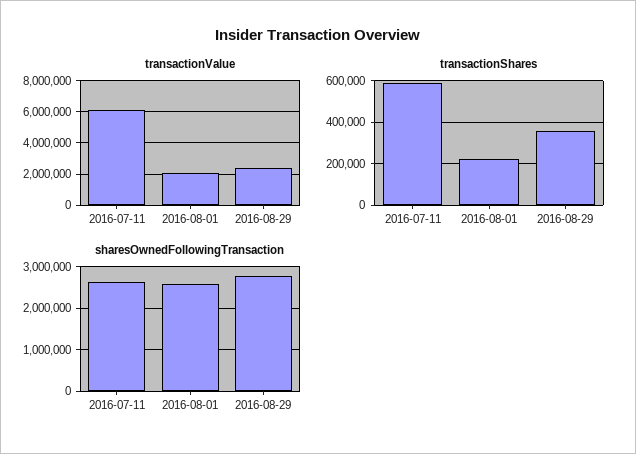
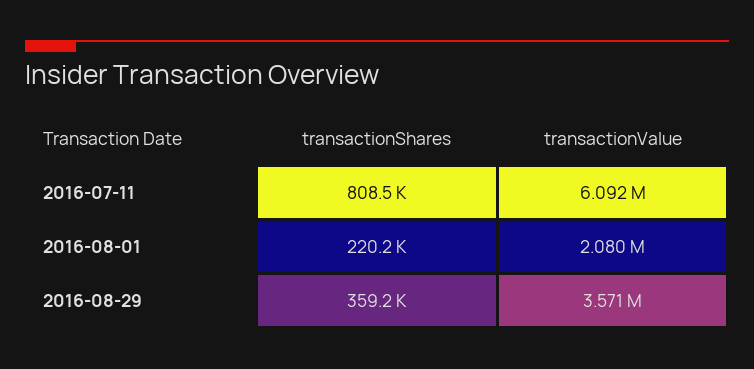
  {
    "transactionValue": {
      "2016-07-11": 6092000,
      "2016-08-01": 2080000,
-     "2016-08-29": 2500000
+     "2016-08-29": 3571000
    },
    "transactionShares": {
-     "2016-07-11": 600000,
+     "2016-07-11": 808500,
      "2016-08-01": 220200,
      "2016-08-29": 359200
-   },
+   }
-   "sharesOwnedFollowingTransaction": {
-     "2016-07-11": 2600000,
-     "2016-08-01": 2600000,
-     "2016-08-29": 2800000
-   }
  }

